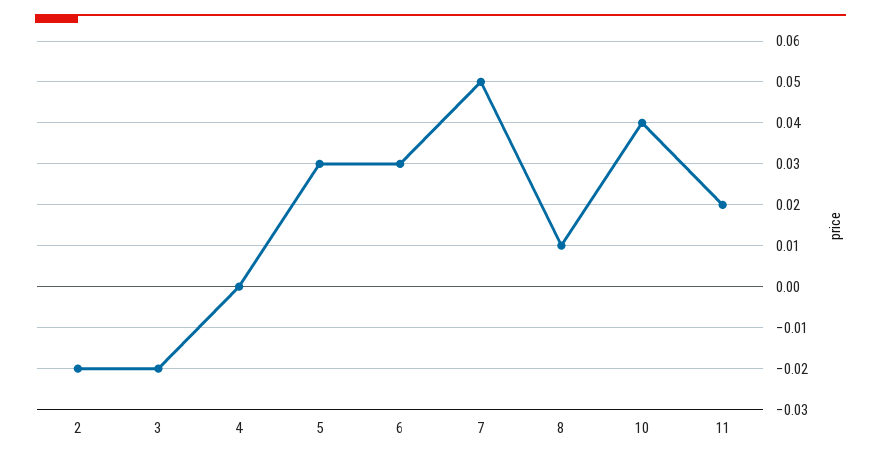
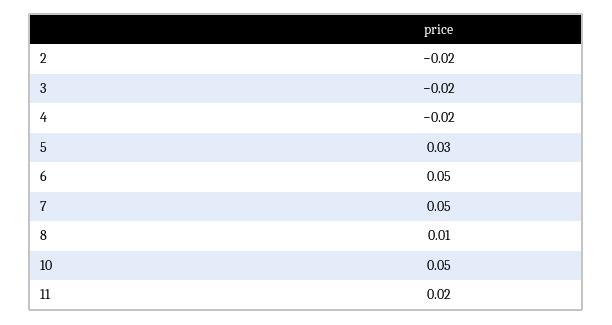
  {
    "2": -0.02,
    "3": -0.02,
-   "4": 0,
+   "4": -0.02,
    "5": 0.03,
-   "6": 0.03,
+   "6": 0.05,
    "7": 0.05,
    "8": 0.01,
-   "10": 0.04,
+   "10": 0.05,
    "11": 0.02
  }

